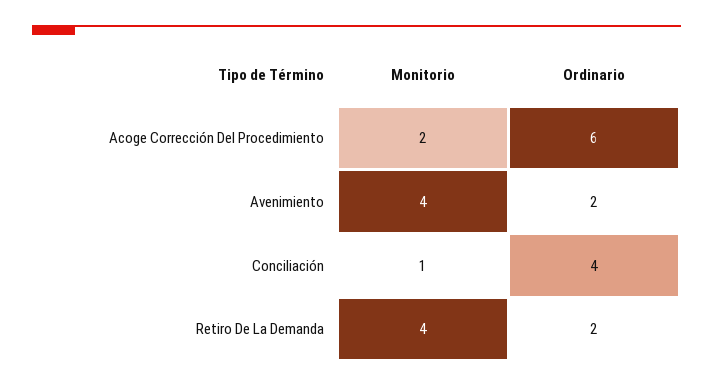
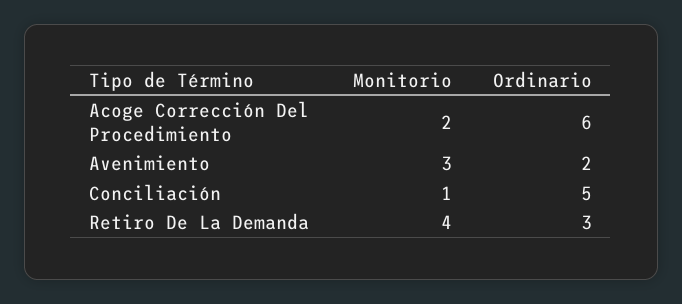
  {
    "Monitorio": {
      "Acoge Corrección Del Procedimiento": 2,
-     "Avenimiento": 4,
+     "Avenimiento": 3,
      "Conciliación": 1,
      "Retiro De La Demanda": 4
    },
    "Ordinario": {
      "Acoge Corrección Del Procedimiento": 6,
      "Avenimiento": 2,
-     "Conciliación": 4,
+     "Conciliación": 5,
-     "Retiro De La Demanda": 2
+     "Retiro De La Demanda": 3
    }
  }

